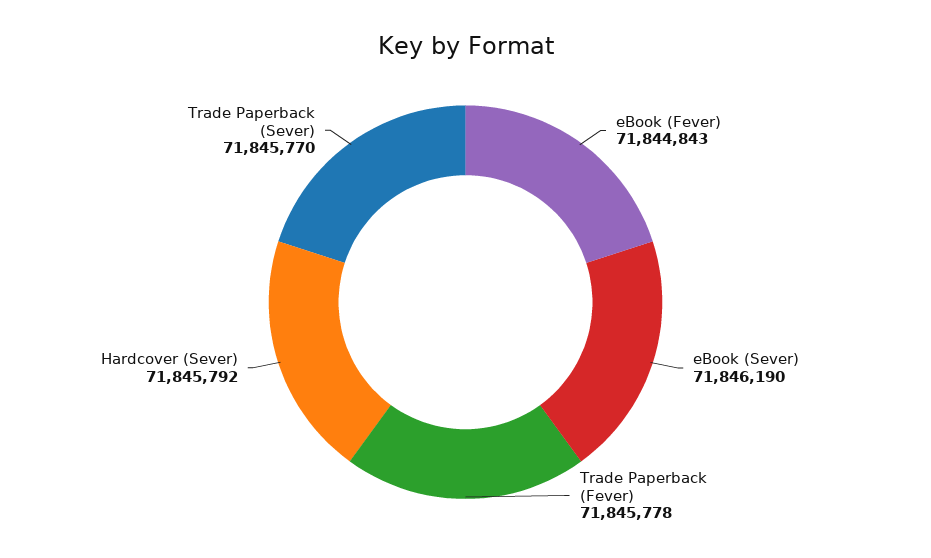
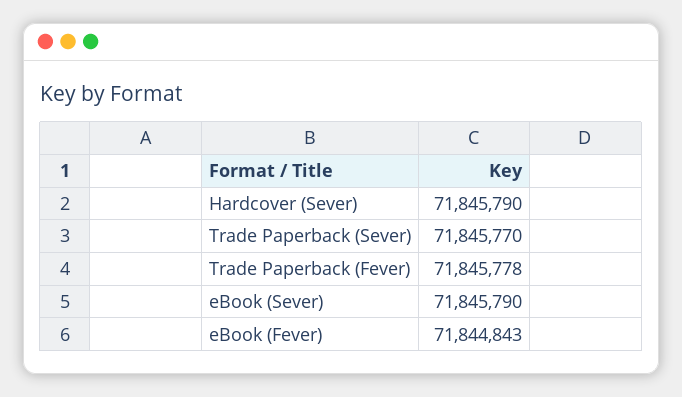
  {
    "eBook (Fever)": 71844843,
-   "eBook (Sever)": 71846190,
+   "eBook (Sever)": 71845790,
    "Trade Paperback (Fever)": 71845778,
-   "Hardcover (Sever)": 71845792,
+   "Hardcover (Sever)": 71845790,
    "Trade Paperback (Sever)": 71845770
  }

